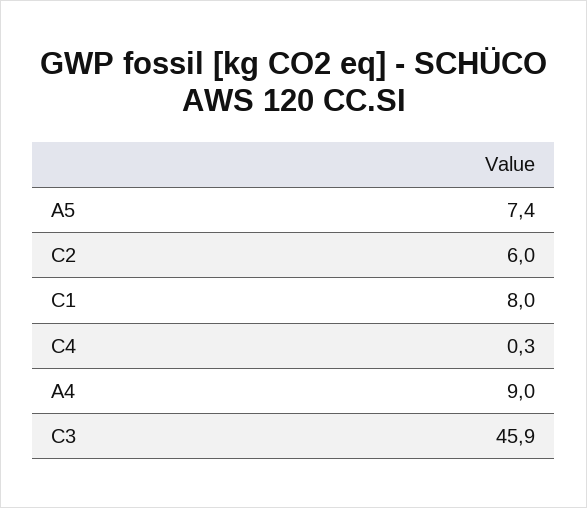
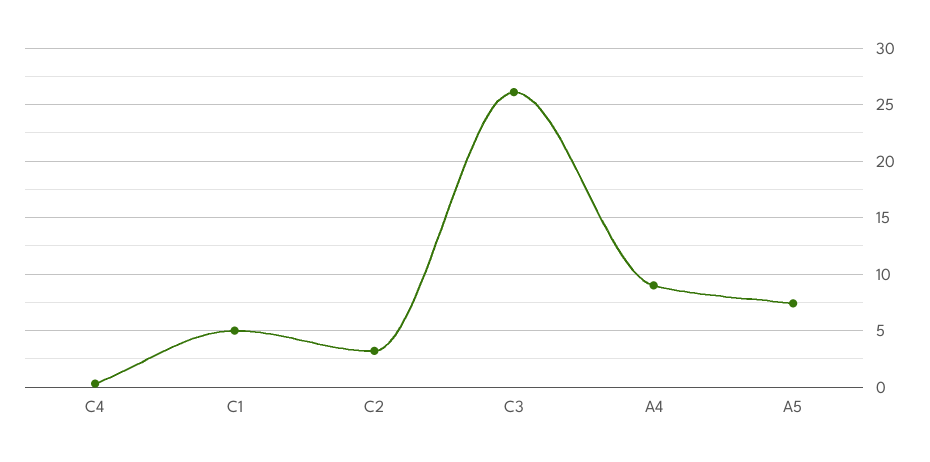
  {
    "A5": 7.4,
-   "C2": 6,
+   "C2": 3,
-   "C1": 8,
+   "C1": 5,
    "C4": 0.3,
    "A4": 9,
-   "C3": 45.9
+   "C3": 26
  }

